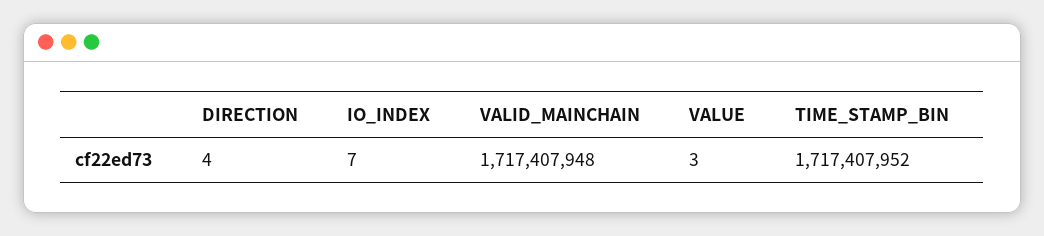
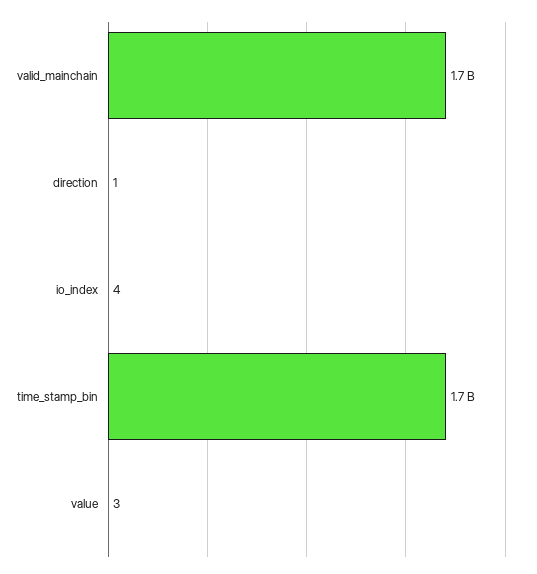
  {
-   "DIRECTION": 4,
+   "DIRECTION": 1,
-   "IO_INDEX": 7,
+   "IO_INDEX": 4,
    "VALID_MAINCHAIN": 1717407948,
    "VALUE": 3,
    "TIME_STAMP_BIN": 1717407952
  }

